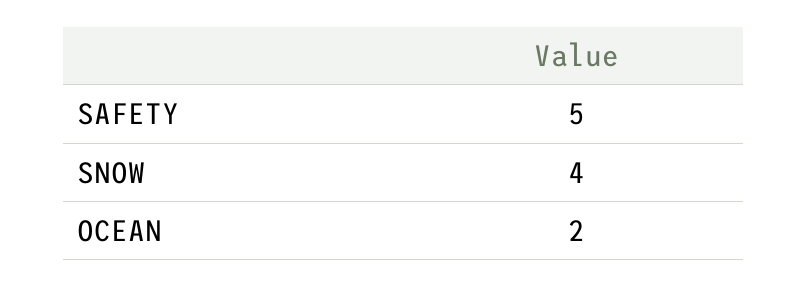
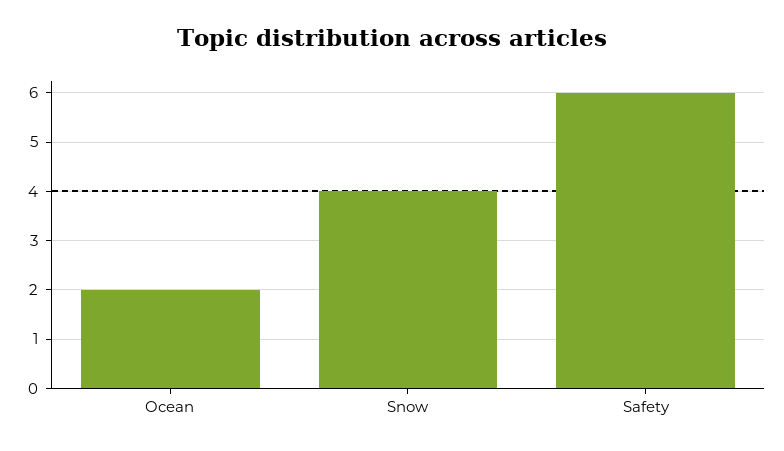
  {
-   "SAFETY": 5,
+   "SAFETY": 6,
    "SNOW": 4,
    "OCEAN": 2
  }

